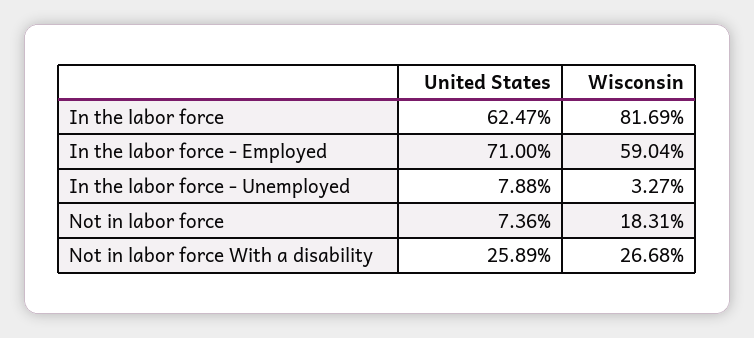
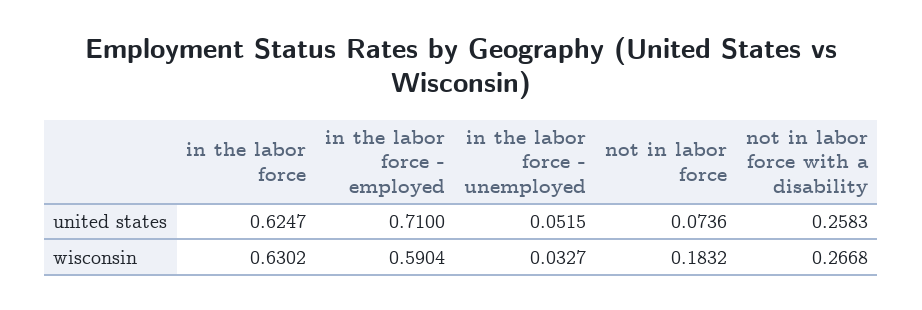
  {
    "United States": {
      "In the labor force": 0.6247,
      "In the labor force - Employed": 0.71,
-     "In the labor force - Unemployed": 0.0788,
+     "In the labor force - Unemployed": 0.0515,
      "Not in labor force": 0.0736,
-     "Not in labor force With a disability": 0.2589
+     "Not in labor force With a disability": 0.2583
    },
    "Wisconsin": {
-     "In the labor force": 0.8169,
+     "In the labor force": 0.6302,
      "In the labor force - Employed": 0.5904,
      "In the labor force - Unemployed": 0.0327,
-     "Not in labor force": 0.1831,
+     "Not in labor force": 0.1832,
      "Not in labor force With a disability": 0.2668
    }
  }

